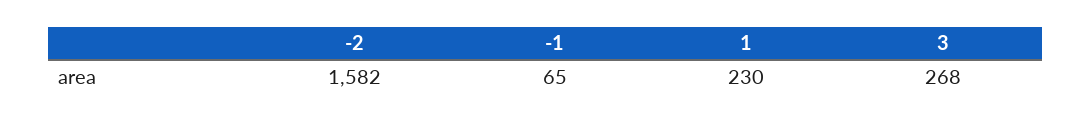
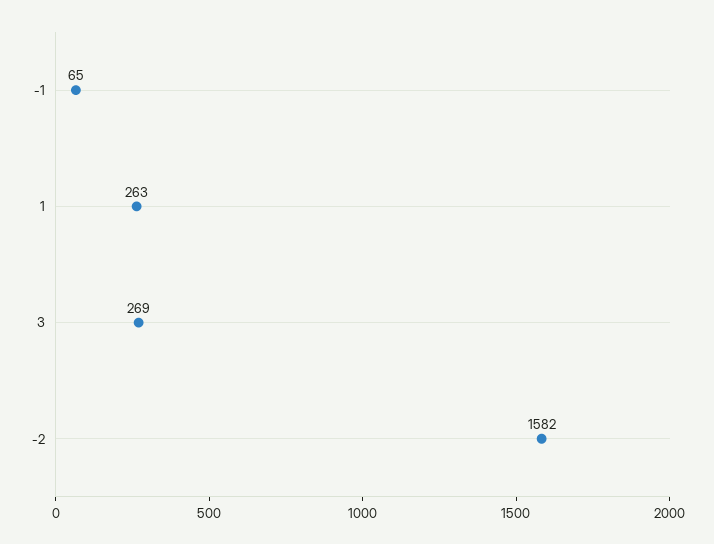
  {
    "-2": 1582,
    "-1": 65,
-   "1": 230,
+   "1": 263,
-   "3": 268
+   "3": 269
  }

